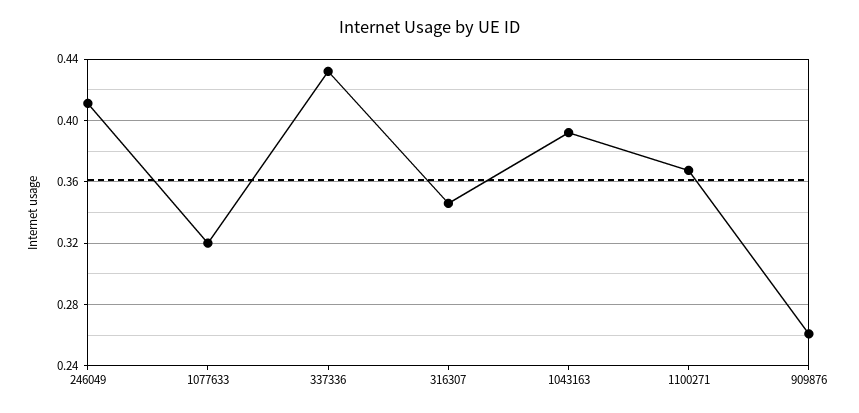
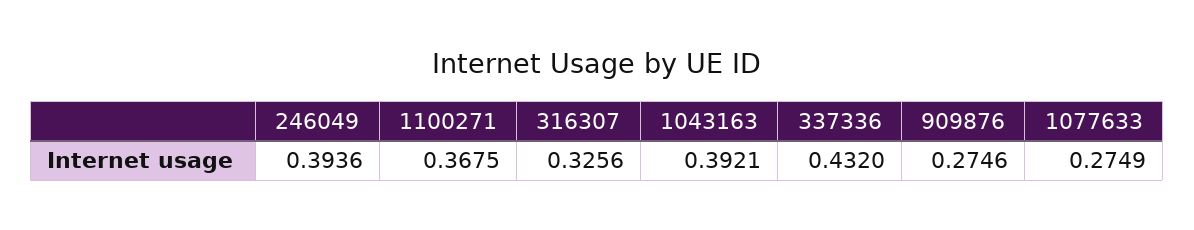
  {
-   "246049": 0.41,
+   "246049": 0.3936,
-   "1077633": 0.32,
+   "1077633": 0.2749,
    "337336": 0.432,
-   "316307": 0.345,
+   "316307": 0.3256,
    "1043163": 0.3921,
    "1100271": 0.3675,
-   "909876": 0.26
+   "909876": 0.2746
  }

